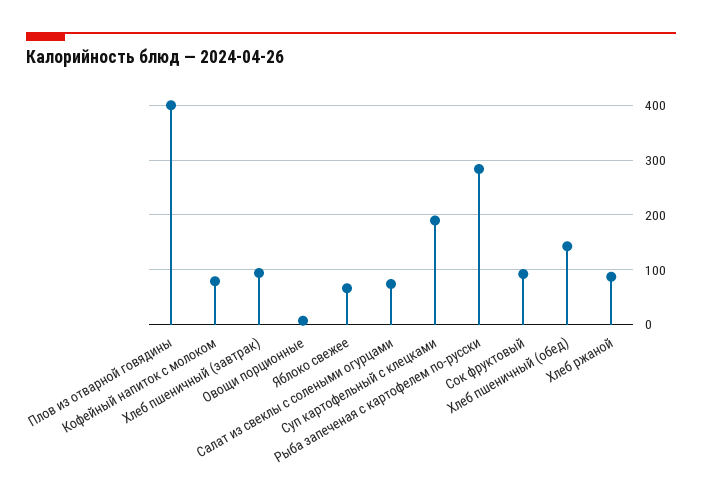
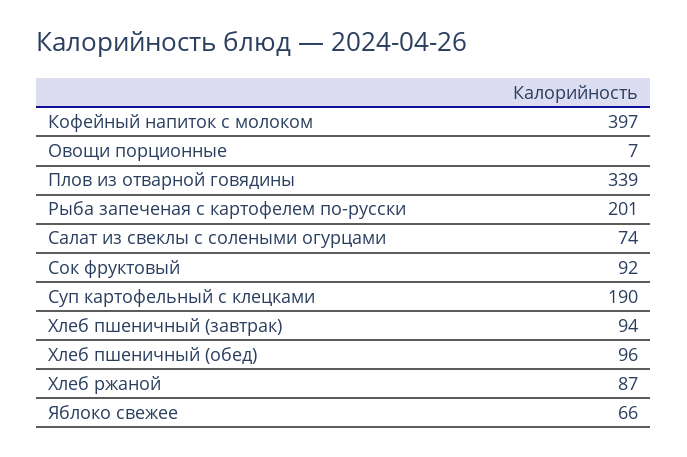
  {
-   "Плов из отварной говядины": 400,
+   "Плов из отварной говядины": 339,
-   "Кофейный напиток с молоком": 80,
+   "Кофейный напиток с молоком": 397,
    "Хлеб пшеничный (завтрак)": 94,
    "Овощи порционные": 7,
    "Яблоко свежее": 66,
    "Салат из свеклы с солеными огурцами": 74,
    "Суп картофельный с клецками": 190,
-   "Рыба запеченая с картофелем по-русски": 280,
+   "Рыба запеченая с картофелем по-русски": 201,
    "Сок фруктовый": 92,
-   "Хлеб пшеничный (обед)": 140,
+   "Хлеб пшеничный (обед)": 96,
    "Хлеб ржаной": 87
  }

